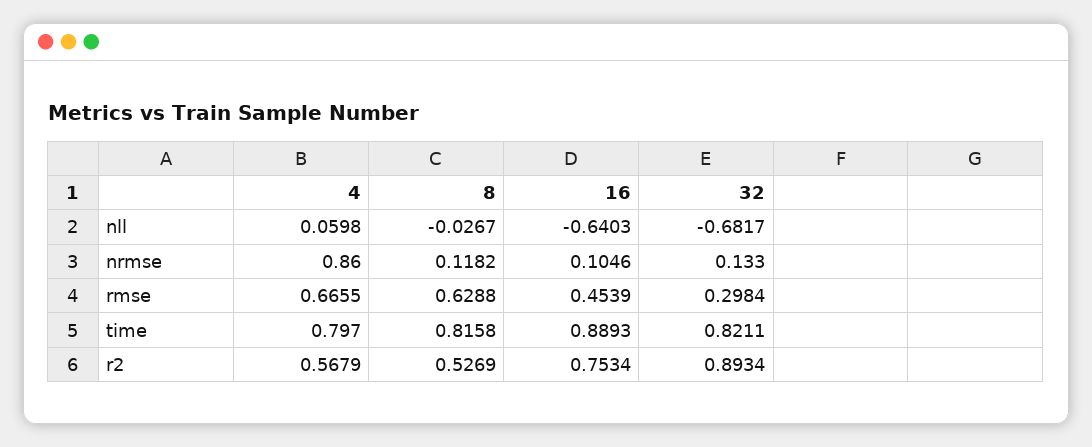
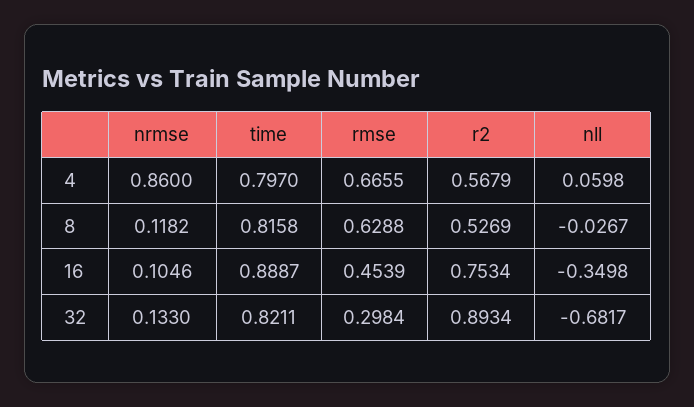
  {
    "4": {
      "nll": 0.0598,
      "nrmse": 0.86,
      "rmse": 0.6655,
      "time": 0.797,
      "r2": 0.5679
    },
    "8": {
      "nll": -0.0267,
      "nrmse": 0.1182,
      "rmse": 0.6288,
      "time": 0.8158,
      "r2": 0.5269
    },
    "16": {
-     "nll": -0.6403,
+     "nll": -0.3498,
      "nrmse": 0.1046,
      "rmse": 0.4539,
-     "time": 0.8893,
+     "time": 0.8887,
      "r2": 0.7534
    },
    "32": {
      "nll": -0.6817,
      "nrmse": 0.133,
      "rmse": 0.2984,
      "time": 0.8211,
      "r2": 0.8934
    }
  }

